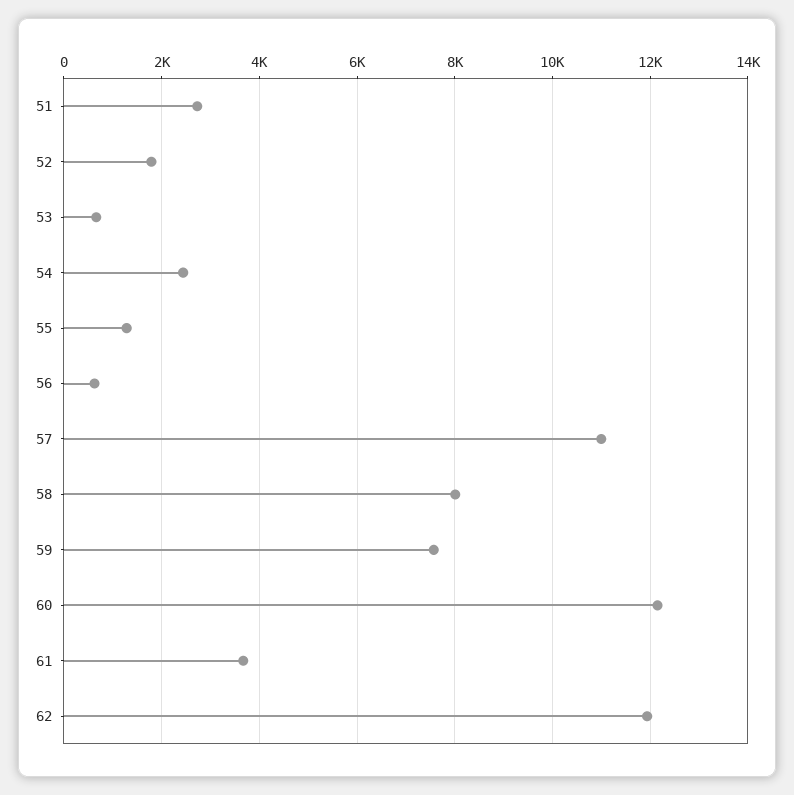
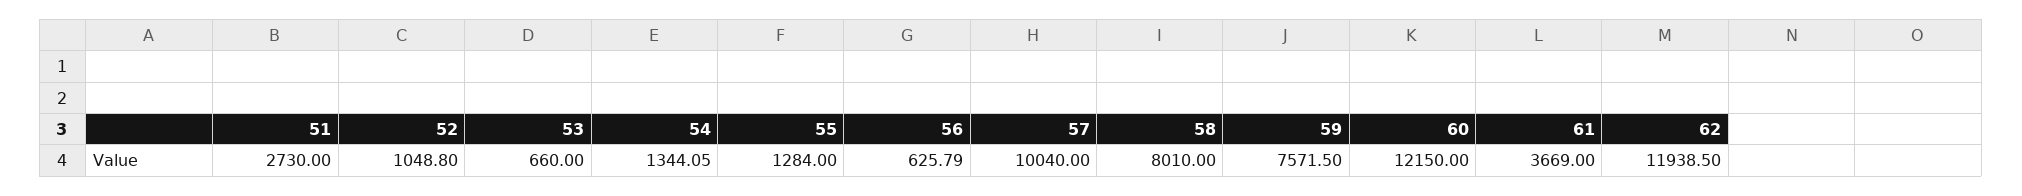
  {
    "51": 2730,
-   "52": 1800,
+   "52": 1048.8,
    "53": 660,
-   "54": 2400,
+   "54": 1344.05,
    "55": 1284,
    "56": 625.79,
-   "57": 11000,
+   "57": 10040,
    "58": 8010,
    "59": 7571.5,
    "60": 12150,
    "61": 3669,
    "62": 11938.5
  }

